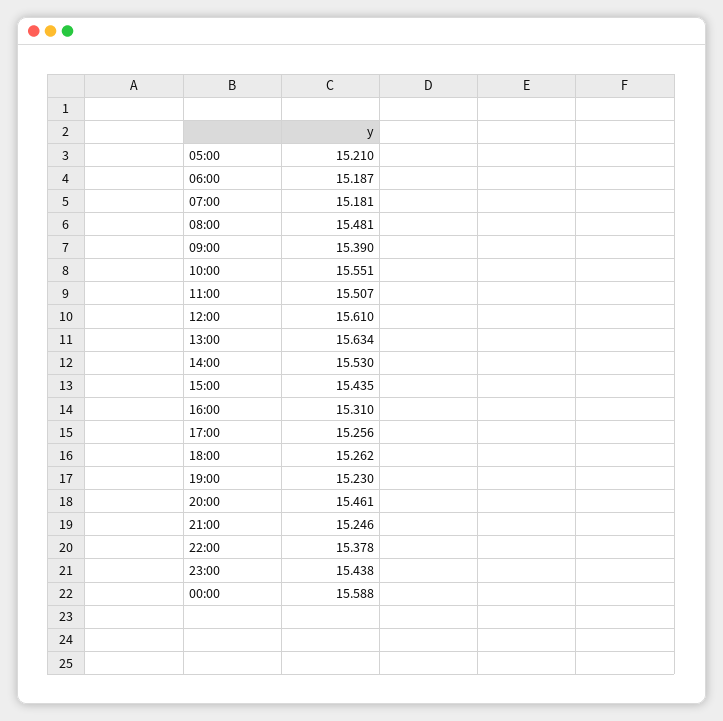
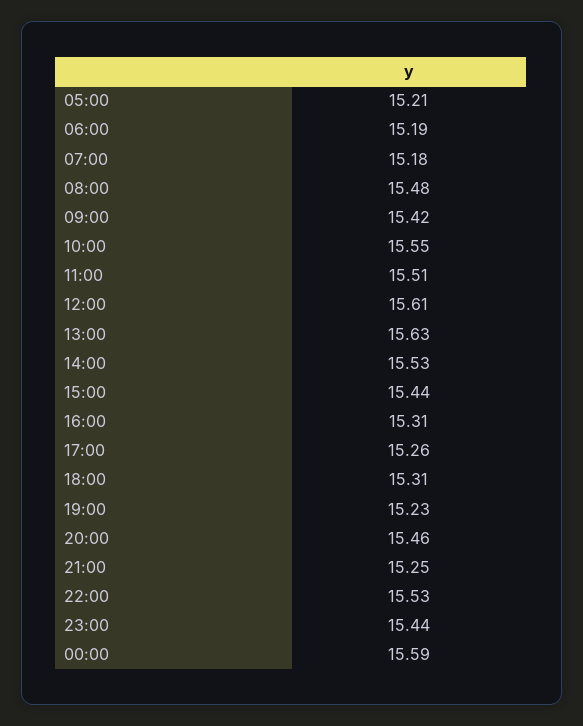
  {
    "05:00": 15.21,
    "06:00": 15.187,
    "07:00": 15.181,
    "08:00": 15.481,
-   "09:00": 15.39,
+   "09:00": 15.42,
    "10:00": 15.551,
    "11:00": 15.507,
    "12:00": 15.61,
    "13:00": 15.634,
    "14:00": 15.53,
    "15:00": 15.435,
    "16:00": 15.31,
    "17:00": 15.256,
-   "18:00": 15.262,
+   "18:00": 15.31,
    "19:00": 15.23,
    "20:00": 15.461,
    "21:00": 15.246,
-   "22:00": 15.378,
+   "22:00": 15.53,
    "23:00": 15.438,
    "00:00": 15.588
  }

